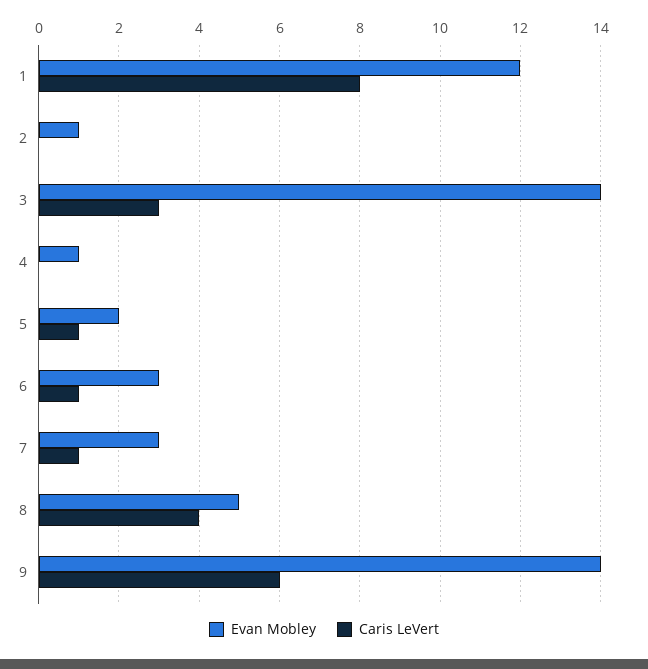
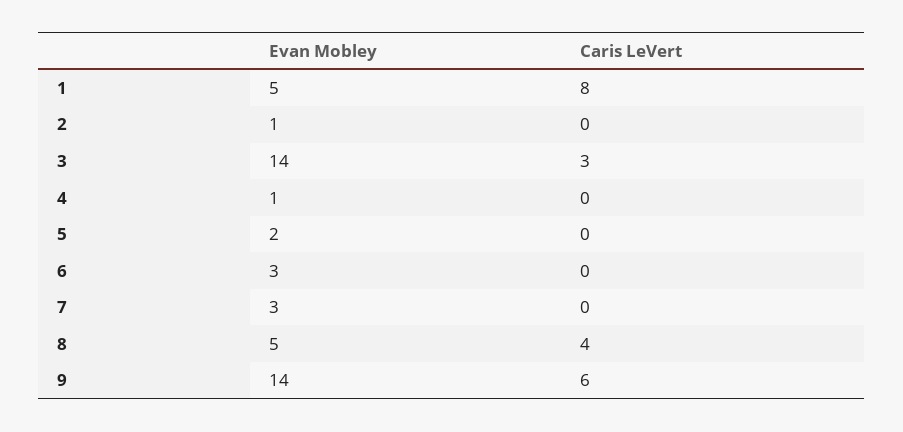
  {
    "Evan Mobley": {
-     "1": 12,
+     "1": 5,
      "2": 1,
      "3": 14,
      "4": 1,
      "5": 2,
      "6": 3,
      "7": 3,
      "8": 5,
      "9": 14
    },
    "Caris LeVert": {
      "1": 8,
      "2": 0,
      "3": 3,
      "4": 0,
-     "5": 1,
+     "5": 0,
-     "6": 1,
+     "6": 0,
-     "7": 1,
+     "7": 0,
      "8": 4,
      "9": 6
    }
  }

